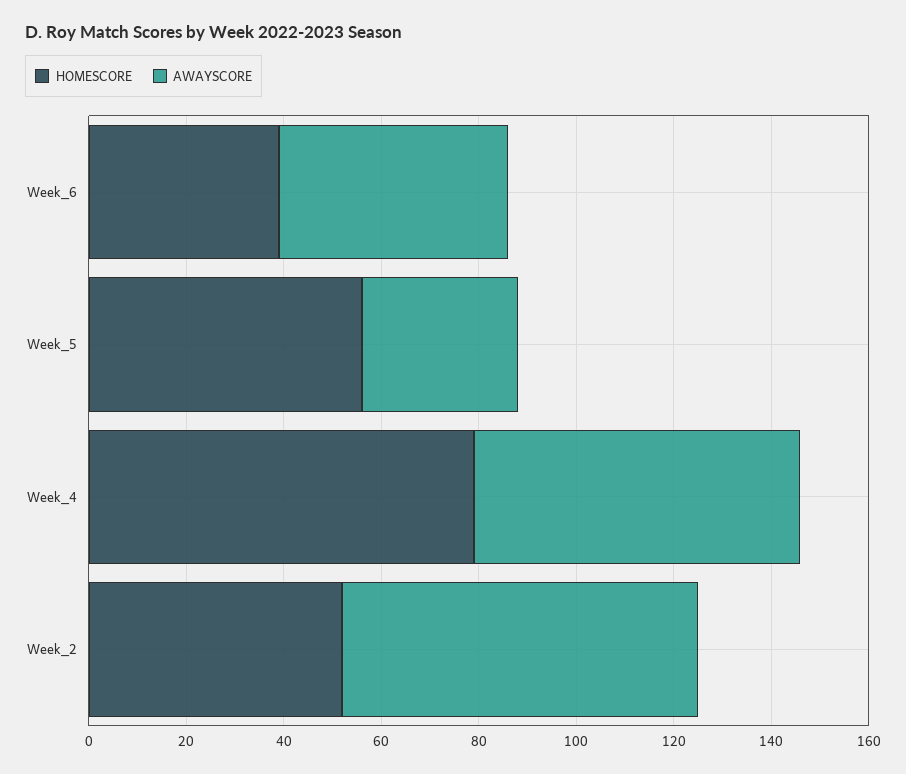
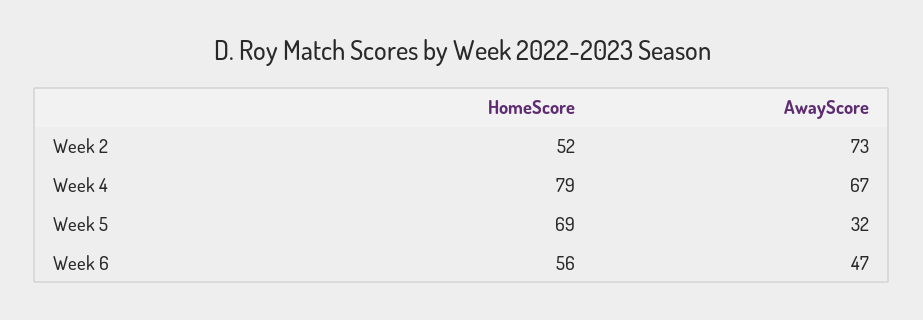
  {
    "HOMESCORE": {
-     "Week_6": 40,
+     "Week_6": 56,
-     "Week_5": 55,
+     "Week_5": 69,
      "Week_4": 79,
      "Week_2": 52
    },
    "AWAYSCORE": {
      "Week_6": 47,
      "Week_5": 32,
      "Week_4": 67,
      "Week_2": 73
    }
  }

